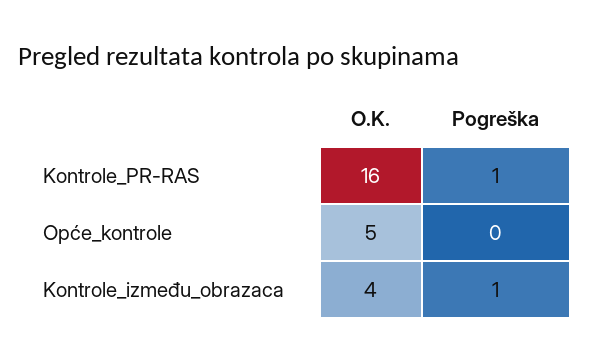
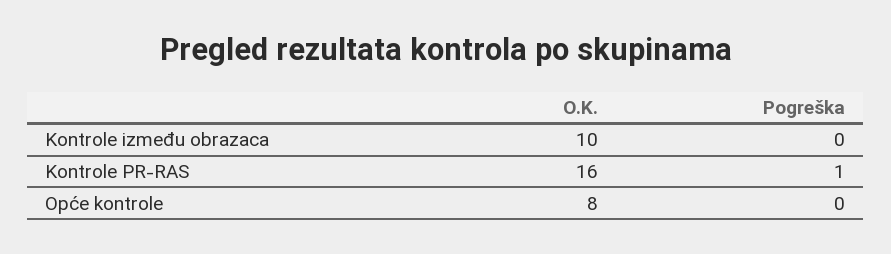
  {
    "O.K.": {
      "Kontrole_PR-RAS": 16,
-     "Opće_kontrole": 5,
+     "Opće_kontrole": 8,
-     "Kontrole_između_obrazaca": 4
+     "Kontrole_između_obrazaca": 10
    },
    "Pogreška": {
      "Kontrole_PR-RAS": 1,
      "Opće_kontrole": 0,
-     "Kontrole_između_obrazaca": 1
+     "Kontrole_između_obrazaca": 0
    }
  }

